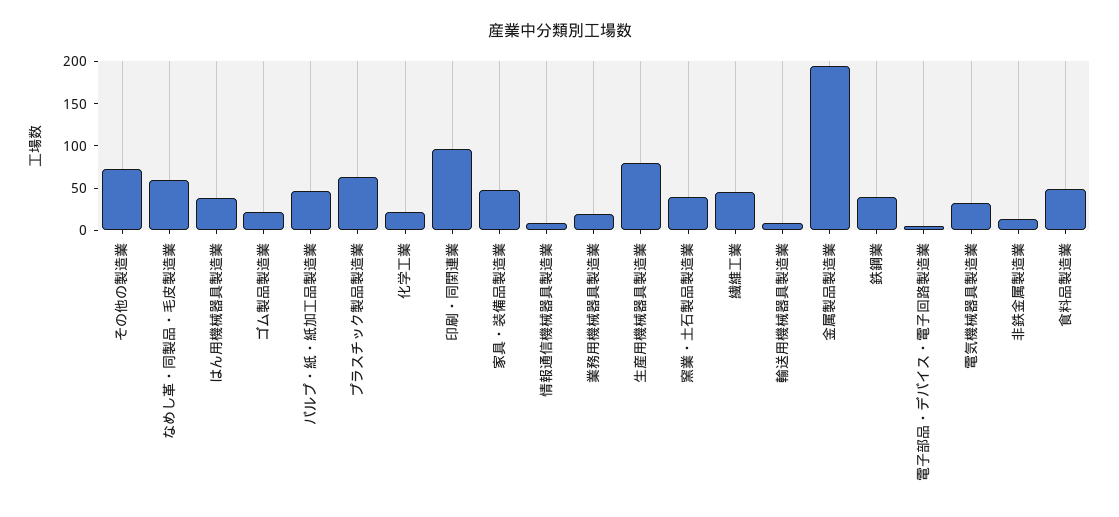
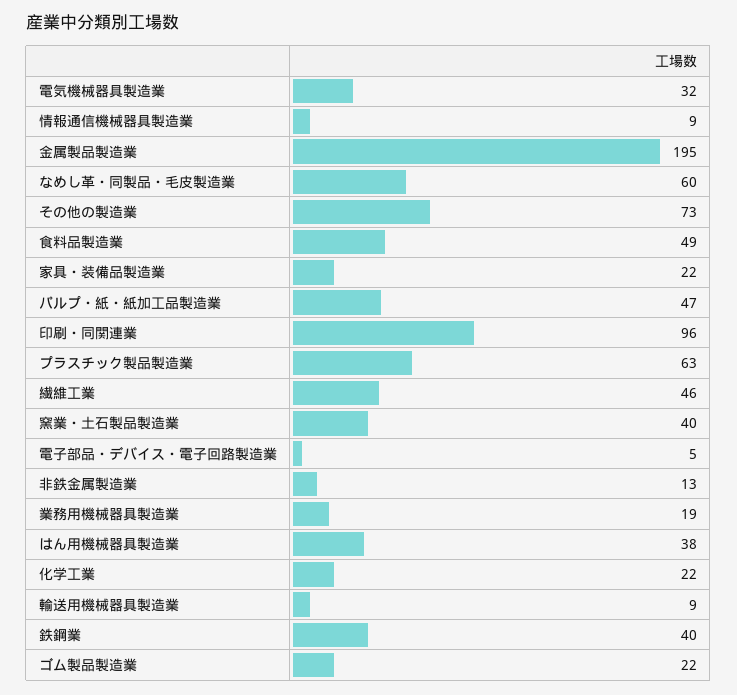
  {
    "その他の製造業": 73,
    "なめし革・同製品・毛皮製造業": 60,
    "はん用機械器具製造業": 38,
    "ゴム製品製造業": 22,
    "パルプ・紙・紙加工品製造業": 47,
    "プラスチック製品製造業": 63,
    "化学工業": 22,
    "印刷・同関連業": 96,
-   "家具・装備品製造業": 50,
+   "家具・装備品製造業": 22,
    "情報通信機械器具製造業": 9,
    "業務用機械器具製造業": 19,
-   "生産用機械器具製造業": 80,
    "窯業・土石製品製造業": 40,
    "繊維工業": 46,
    "輸送用機械器具製造業": 9,
    "金属製品製造業": 195,
    "鉄鋼業": 40,
    "電子部品・デバイス・電子回路製造業": 5,
    "電気機械器具製造業": 32,
    "非鉄金属製造業": 13,
    "食料品製造業": 49
  }

